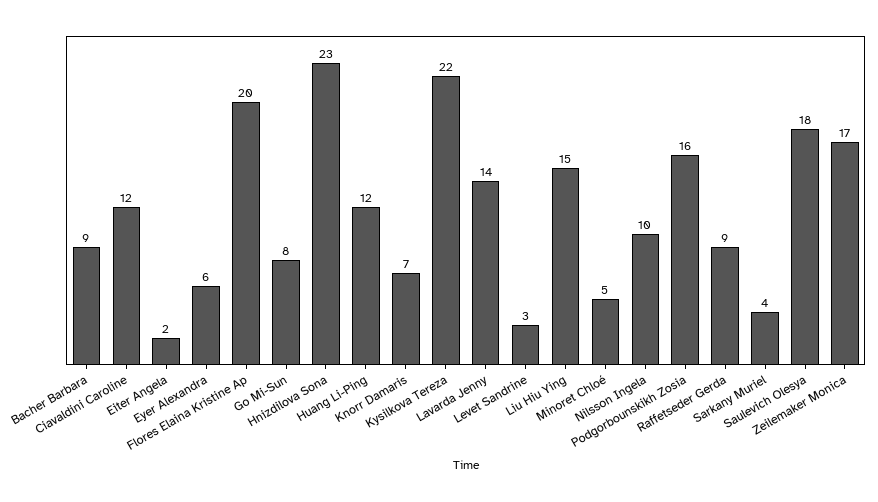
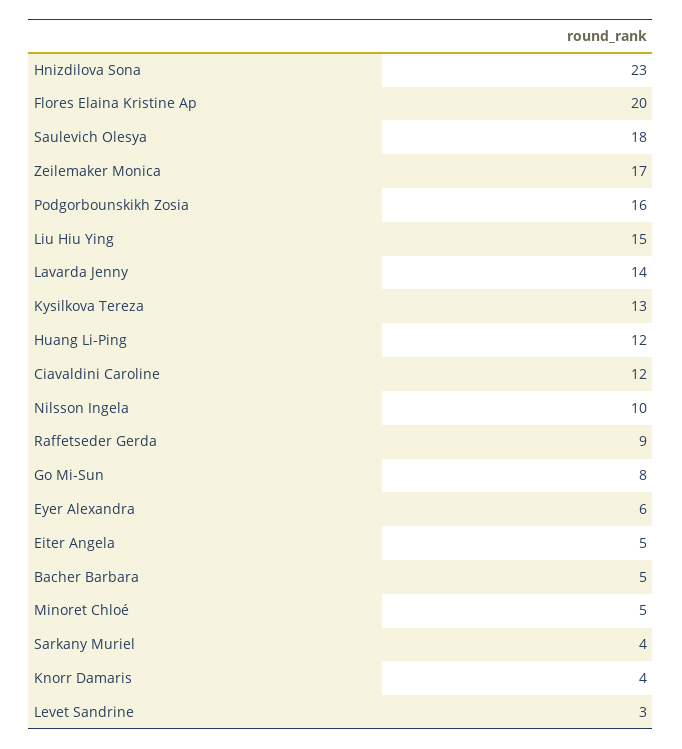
  {
-   "Bacher Barbara": 9,
+   "Bacher Barbara": 5,
    "Ciavaldini Caroline": 12,
-   "Eiter Angela": 2,
+   "Eiter Angela": 5,
    "Eyer Alexandra": 6,
    "Flores Elaina Kristine Ap": 20,
    "Go Mi-Sun": 8,
    "Hnizdilova Sona": 23,
    "Huang Li-Ping": 12,
-   "Knorr Damaris": 7,
+   "Knorr Damaris": 4,
-   "Kysilkova Tereza": 22,
+   "Kysilkova Tereza": 13,
    "Lavarda Jenny": 14,
    "Levet Sandrine": 3,
    "Liu Hiu Ying": 15,
    "Minoret Chloé": 5,
    "Nilsson Ingela": 10,
    "Podgorbounskikh Zosia": 16,
    "Raffetseder Gerda": 9,
    "Sarkany Muriel": 4,
    "Saulevich Olesya": 18,
    "Zeilemaker Monica": 17
  }

